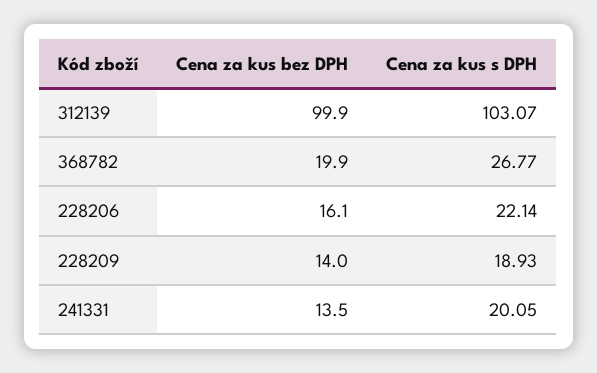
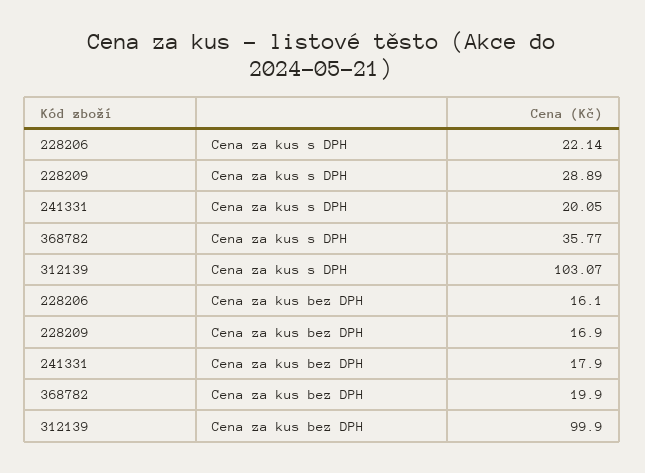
  {
    "Cena za kus bez DPH": {
      "312139": 99.9,
      "368782": 19.9,
      "228206": 16.1,
-     "228209": 14,
+     "228209": 16.9,
-     "241331": 13.5
+     "241331": 17.9
    },
    "Cena za kus s DPH": {
      "312139": 103.07,
-     "368782": 26.77,
+     "368782": 35.77,
      "228206": 22.14,
-     "228209": 18.93,
+     "228209": 28.89,
      "241331": 20.05
    }
  }

